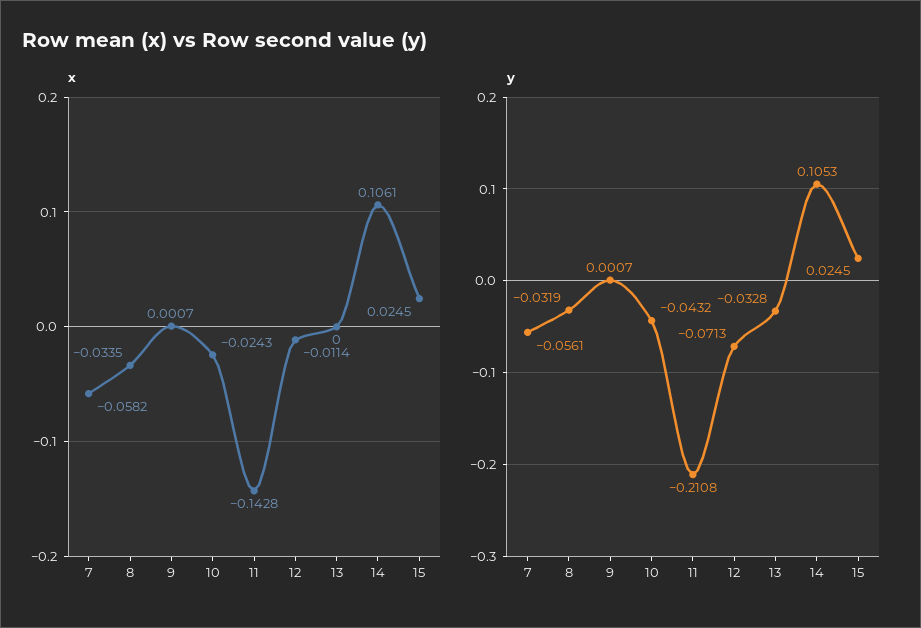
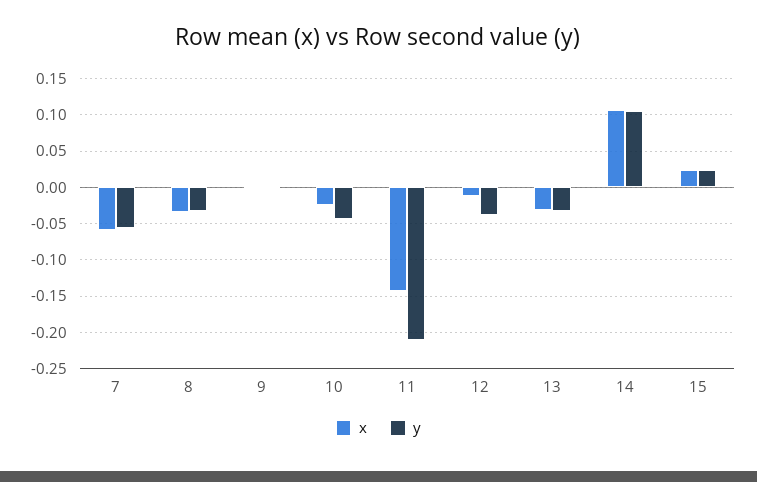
  {
    "x": {
      "7": -0.0582,
      "8": -0.0335,
      "9": 0.0007,
      "10": -0.0243,
      "11": -0.1428,
      "12": -0.0114,
-     "13": 0,
+     "13": -0.03,
      "14": 0.1061,
      "15": 0.0245
    },
    "y": {
      "7": -0.0561,
      "8": -0.0319,
      "9": 0.0007,
      "10": -0.0432,
      "11": -0.2108,
-     "12": -0.0713,
+     "12": -0.04,
      "13": -0.0328,
      "14": 0.1053,
      "15": 0.0245
    }
  }

